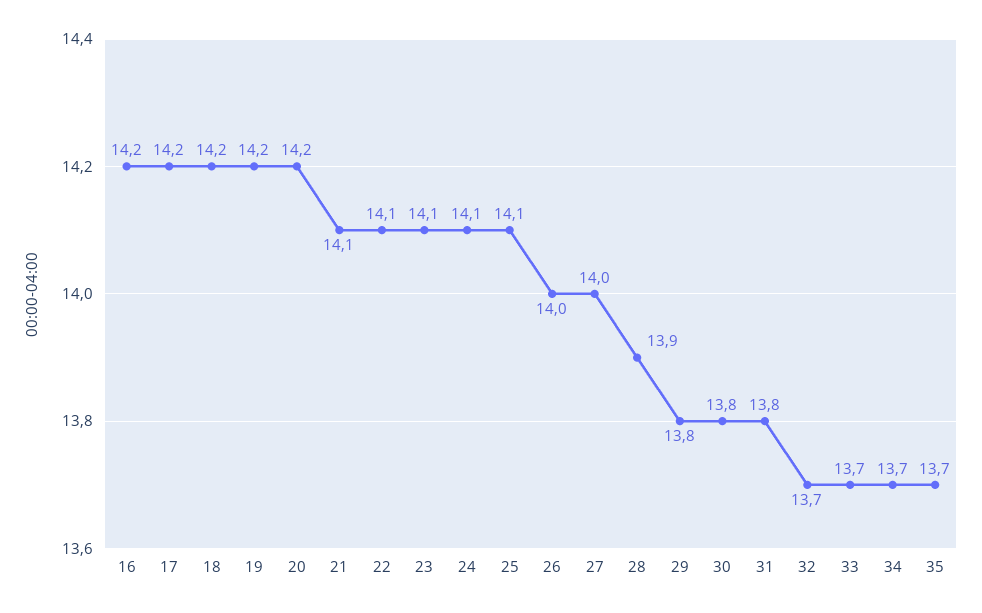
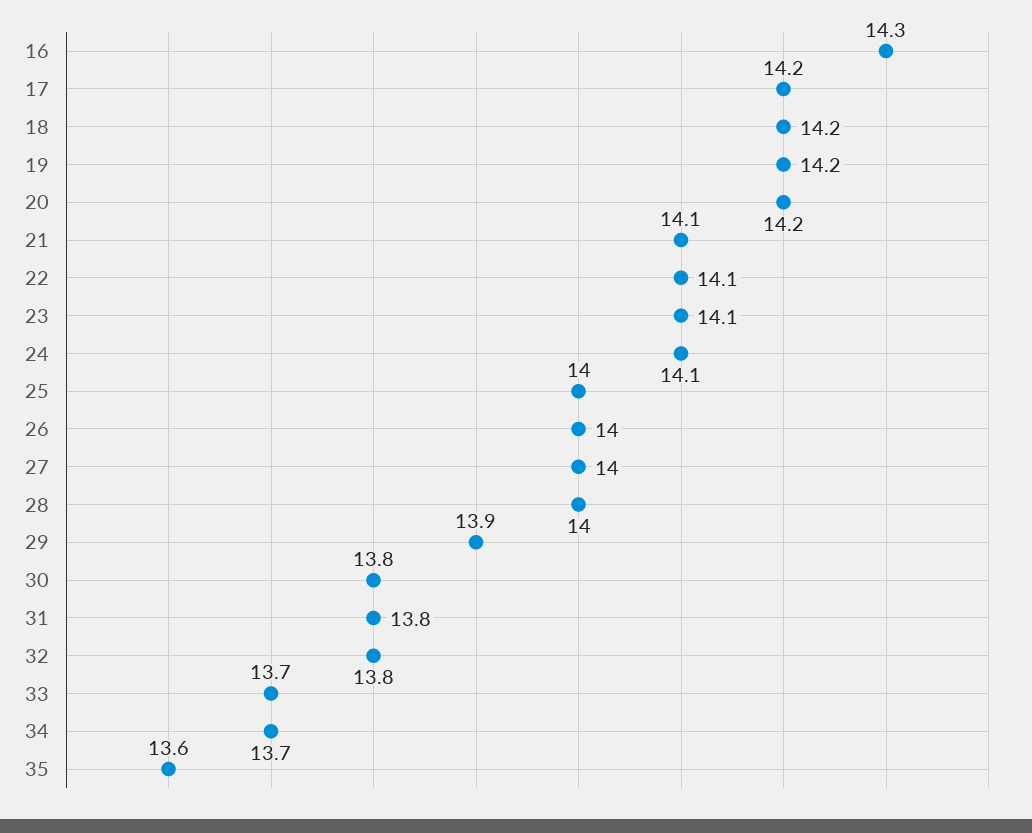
  {
-   "16": 14.2,
+   "16": 14.3,
    "17": 14.2,
    "18": 14.2,
    "19": 14.2,
    "20": 14.2,
    "21": 14.1,
    "22": 14.1,
    "23": 14.1,
    "24": 14.1,
-   "25": 14.1,
+   "25": 14,
    "26": 14,
    "27": 14,
-   "28": 13.9,
+   "28": 14,
-   "29": 13.8,
+   "29": 13.9,
    "30": 13.8,
    "31": 13.8,
-   "32": 13.7,
+   "32": 13.8,
    "33": 13.7,
    "34": 13.7,
-   "35": 13.7
+   "35": 13.6
  }

